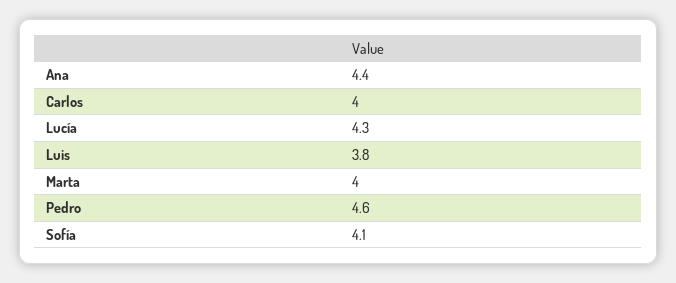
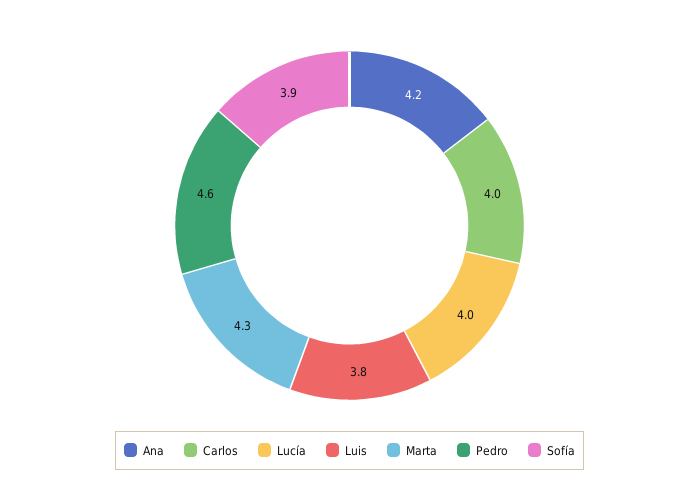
  {
-   "Ana": 4.4,
+   "Ana": 4.2,
    "Carlos": 4,
-   "Lucía": 4.3,
+   "Lucía": 4,
    "Luis": 3.8,
-   "Marta": 4,
+   "Marta": 4.3,
    "Pedro": 4.6,
-   "Sofía": 4.1
+   "Sofía": 3.9
  }

